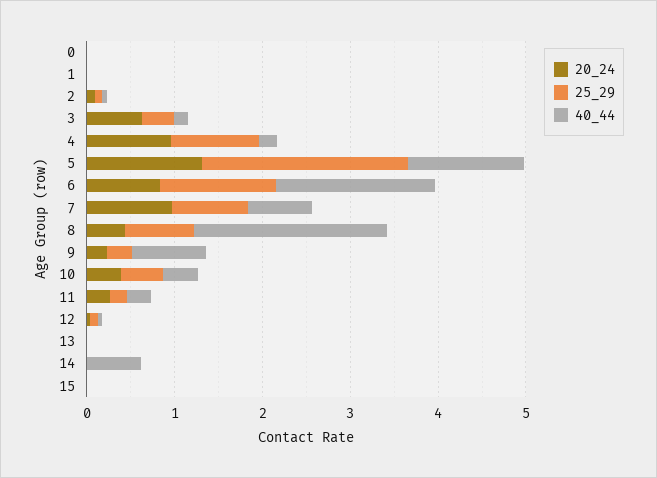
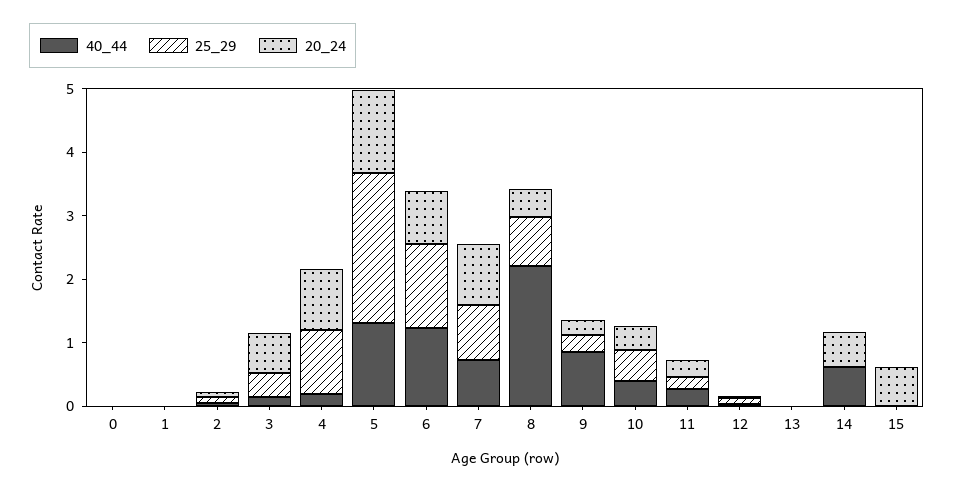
  {
    "20_24": {
      "0": 0,
      "1": 0,
      "2": 0,
      "3": 0.6,
      "4": 1,
      "5": 1.4,
      "6": 0.8,
      "7": 1,
      "8": 0.4,
      "9": 0.2,
      "10": 0.4,
      "11": 0.2,
      "12": 0,
      "13": 0,
-     "14": 0,
+     "14": 0.6,
-     "15": 0
+     "15": 0.6
    },
    "25_29": {
      "0": 0,
      "1": 0,
      "2": 0,
      "3": 0.4,
      "4": 1,
      "5": 2.4,
      "6": 1.4,
      "7": 0.8,
      "8": 0.8,
      "9": 0.2,
      "10": 0.4,
      "11": 0.2,
      "12": 0,
      "13": 0,
      "14": 0,
      "15": 0
    },
    "40_44": {
      "0": 0,
      "1": 0,
      "2": 0,
      "3": 0.2,
      "4": 0.2,
      "5": 1.4,
-     "6": 1.8,
+     "6": 1.2,
      "7": 0.8,
      "8": 2.2,
      "9": 0.8,
      "10": 0.4,
      "11": 0.2,
      "12": 0,
      "13": 0,
      "14": 0.6,
      "15": 0
    }
  }

